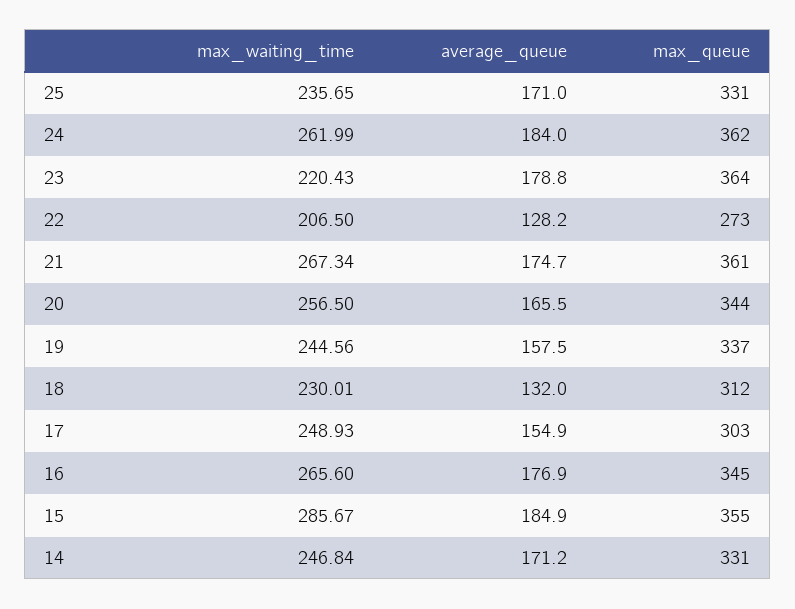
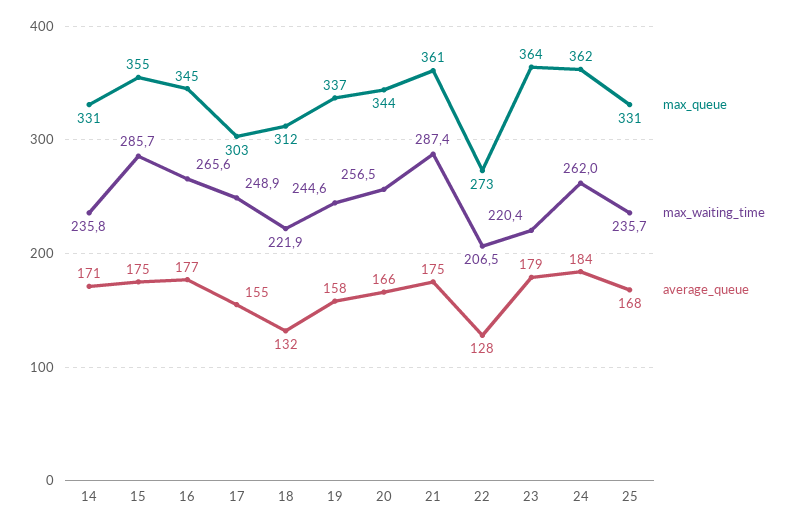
  {
    "max_waiting_time": {
      "25": 235.65,
      "24": 261.99,
      "23": 220.43,
      "22": 206.5,
-     "21": 267.34,
+     "21": 287.4,
      "20": 256.5,
      "19": 244.56,
-     "18": 230.01,
+     "18": 221.9,
      "17": 248.93,
      "16": 265.6,
      "15": 285.67,
-     "14": 246.84
+     "14": 235.8
    },
    "average_queue": {
-     "25": 171,
+     "25": 168,
      "24": 184,
      "23": 178.8,
      "22": 128.2,
      "21": 174.7,
      "20": 165.5,
      "19": 157.5,
      "18": 132,
      "17": 154.9,
      "16": 176.9,
-     "15": 184.9,
+     "15": 175,
      "14": 171.2
    },
    "max_queue": {
      "25": 331,
      "24": 362,
      "23": 364,
      "22": 273,
      "21": 361,
      "20": 344,
      "19": 337,
      "18": 312,
      "17": 303,
      "16": 345,
      "15": 355,
      "14": 331
    }
  }

